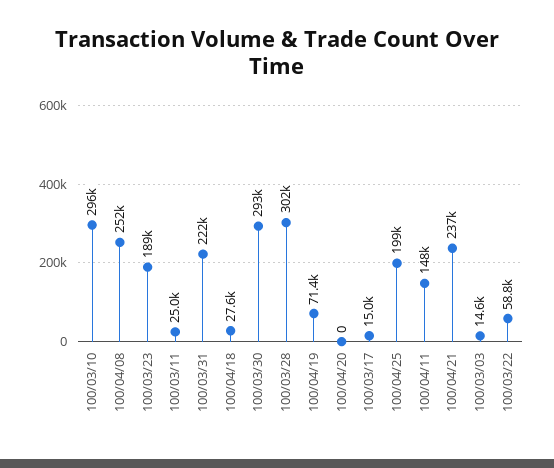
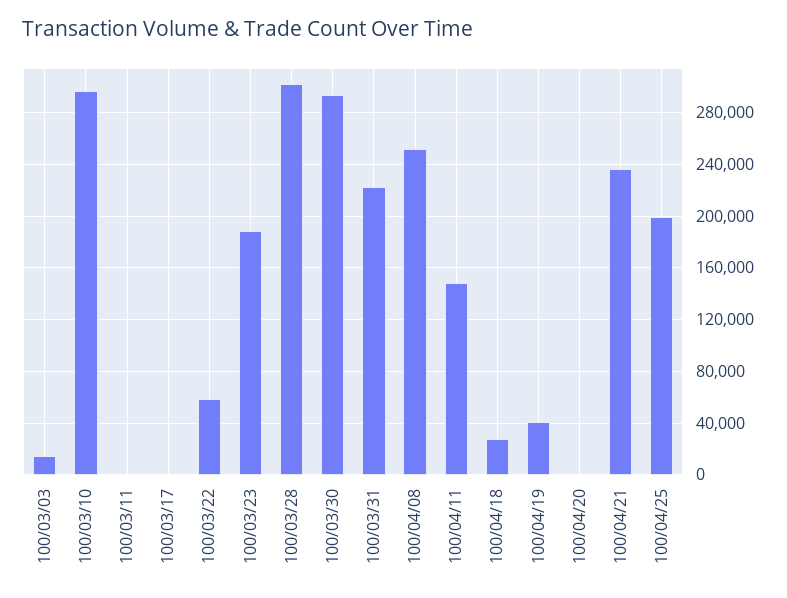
  {
    "100/03/10": 296000,
    "100/04/08": 252000,
    "100/03/23": 189000,
-   "100/03/11": 25000,
+   "100/03/11": 0,
    "100/03/31": 222000,
    "100/04/18": 27600,
    "100/03/30": 293000,
    "100/03/28": 302000,
-   "100/04/19": 71400,
+   "100/04/19": 40000,
    "100/04/20": 0,
-   "100/03/17": 15000,
+   "100/03/17": 0,
    "100/04/25": 199000,
    "100/04/11": 148000,
    "100/04/21": 237000,
    "100/03/03": 14600,
    "100/03/22": 58800
  }

